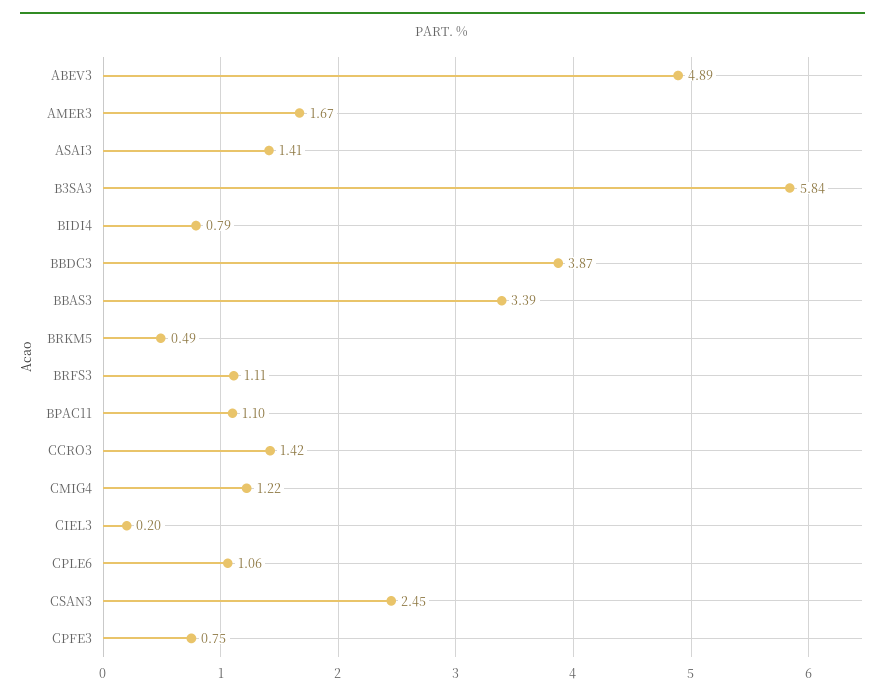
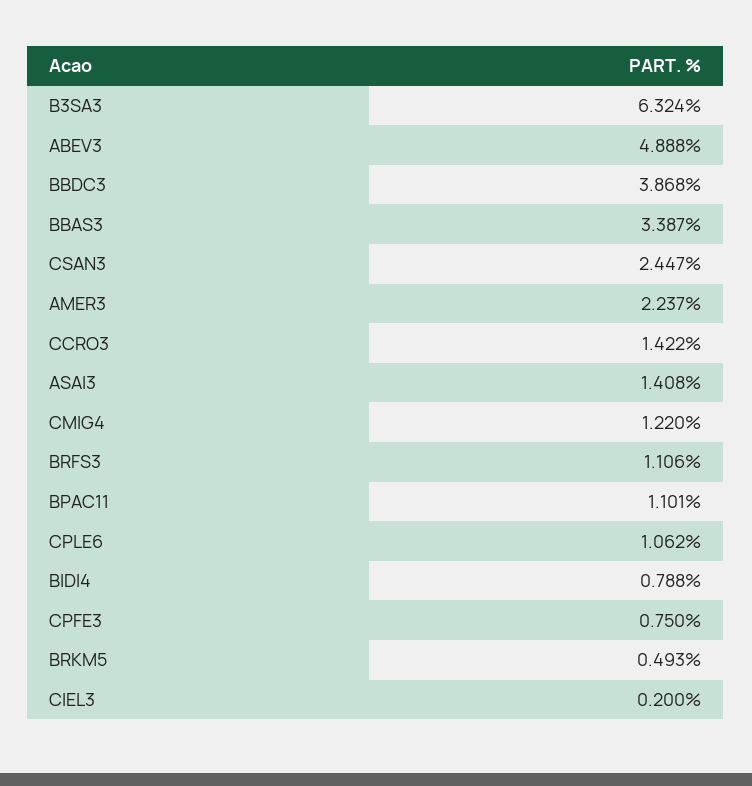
  {
    "ABEV3": 4.888,
-   "AMER3": 1.67,
+   "AMER3": 2.237,
    "ASAI3": 1.408,
-   "B3SA3": 5.84,
+   "B3SA3": 6.324,
    "BIDI4": 0.788,
    "BBDC3": 3.868,
    "BBAS3": 3.387,
    "BRKM5": 0.493,
    "BRFS3": 1.106,
    "BPAC11": 1.101,
    "CCRO3": 1.422,
    "CMIG4": 1.22,
    "CIEL3": 0.2,
    "CPLE6": 1.062,
    "CSAN3": 2.447,
    "CPFE3": 0.75
  }

